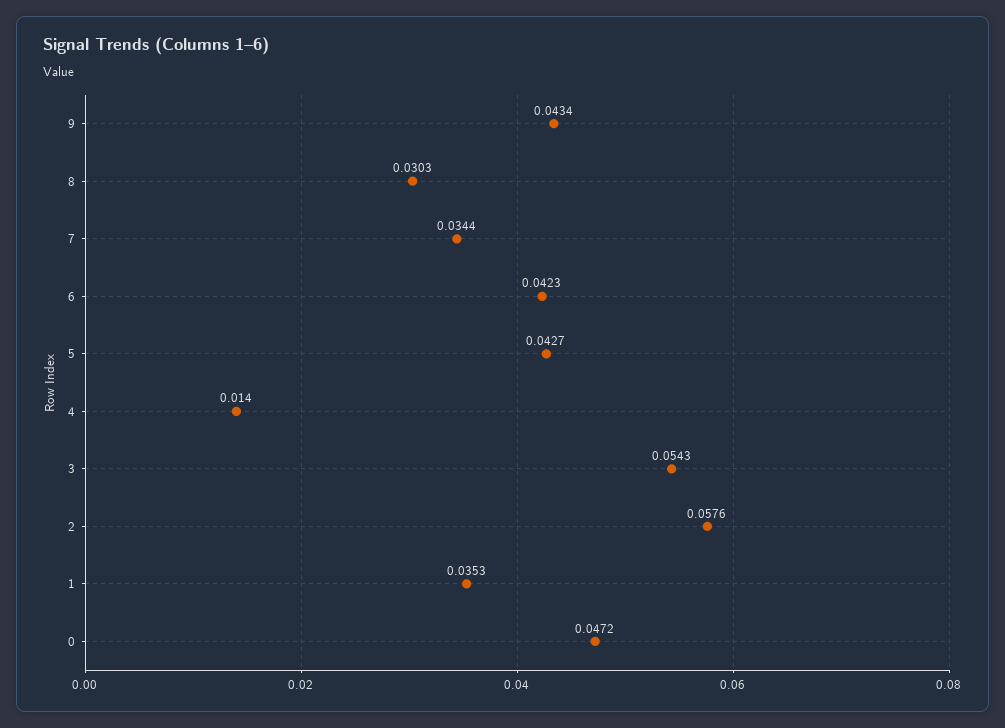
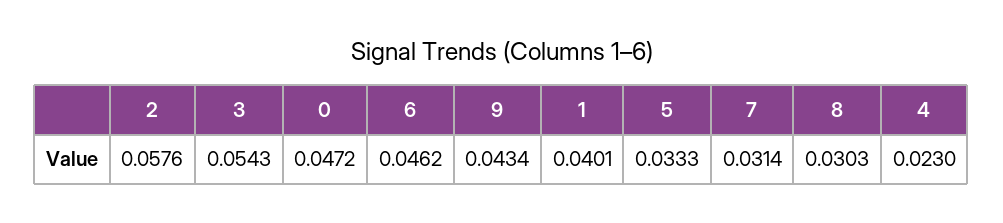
  {
    "9": 0.0434,
    "8": 0.0303,
-   "7": 0.0344,
+   "7": 0.0314,
-   "6": 0.0423,
+   "6": 0.0462,
-   "5": 0.0427,
+   "5": 0.0333,
-   "4": 0.014,
+   "4": 0.023,
    "3": 0.0543,
    "2": 0.0576,
-   "1": 0.0353,
+   "1": 0.0401,
    "0": 0.0472
  }

